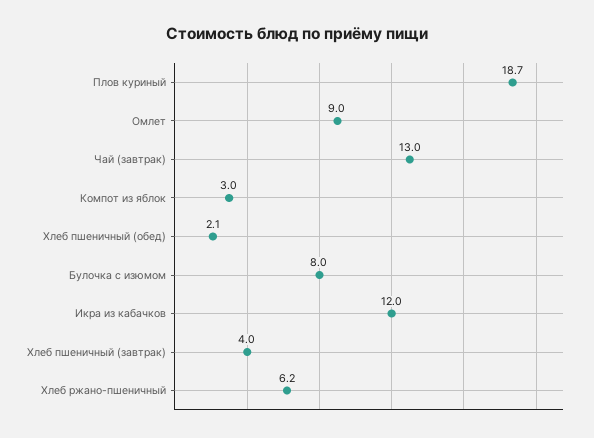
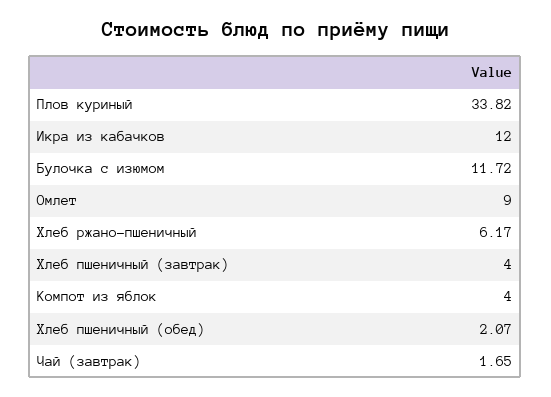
  {
-   "Плов куриный": 18.7,
+   "Плов куриный": 33.82,
    "Омлет": 9,
-   "Чай (завтрак)": 13,
+   "Чай (завтрак)": 1.65,
-   "Компот из яблок": 3,
+   "Компот из яблок": 4,
    "Хлеб пшеничный (обед)": 2.07,
-   "Булочка с изюмом": 8,
+   "Булочка с изюмом": 11.72,
    "Икра из кабачков": 12,
    "Хлеб пшеничный (завтрак)": 4,
    "Хлеб ржано-пшеничный": 6.17
  }

